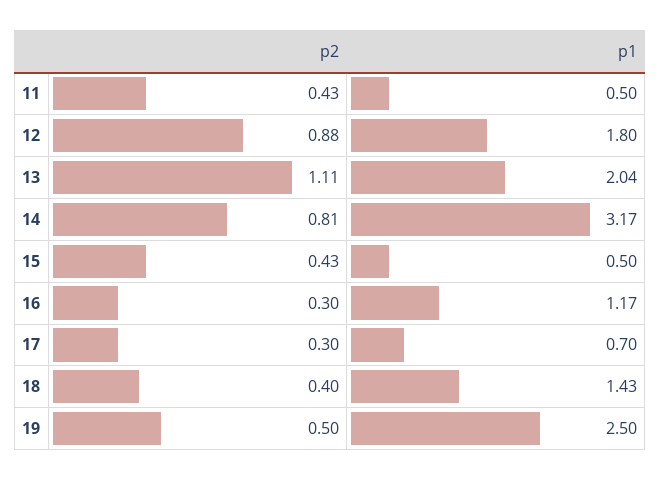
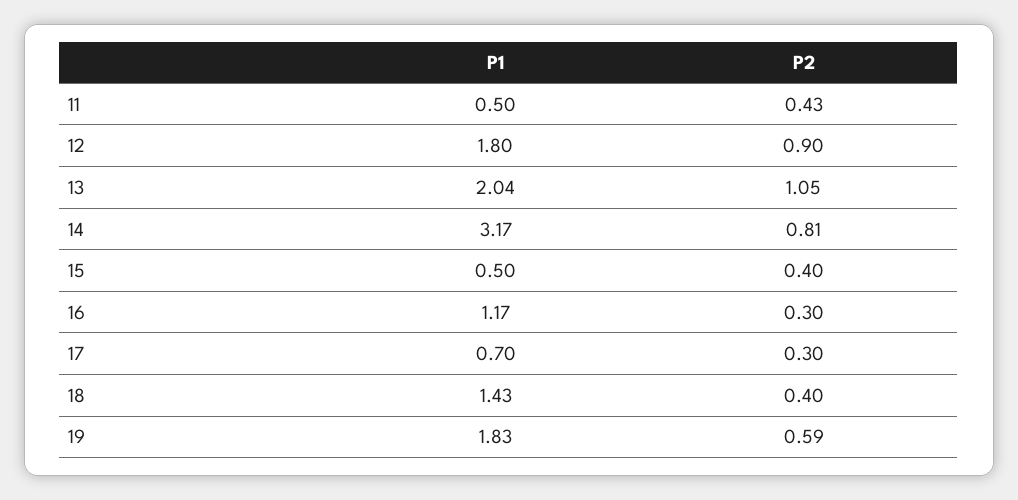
  {
    "p2": {
      "11": 0.43,
-     "12": 0.88,
+     "12": 0.9,
-     "13": 1.11,
+     "13": 1.05,
      "14": 0.81,
-     "15": 0.43,
+     "15": 0.4,
      "16": 0.3,
      "17": 0.3,
      "18": 0.4,
-     "19": 0.5
+     "19": 0.59
    },
    "p1": {
      "11": 0.5,
      "12": 1.8,
      "13": 2.04,
      "14": 3.17,
      "15": 0.5,
      "16": 1.17,
      "17": 0.7,
      "18": 1.43,
-     "19": 2.5
+     "19": 1.83
    }
  }

